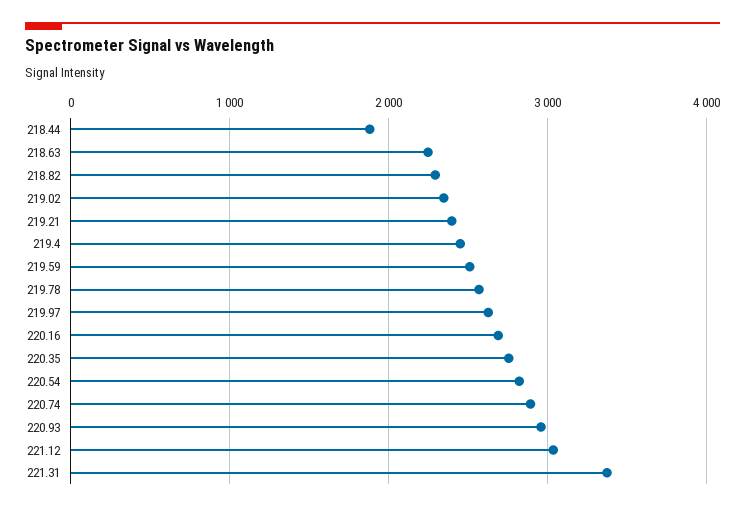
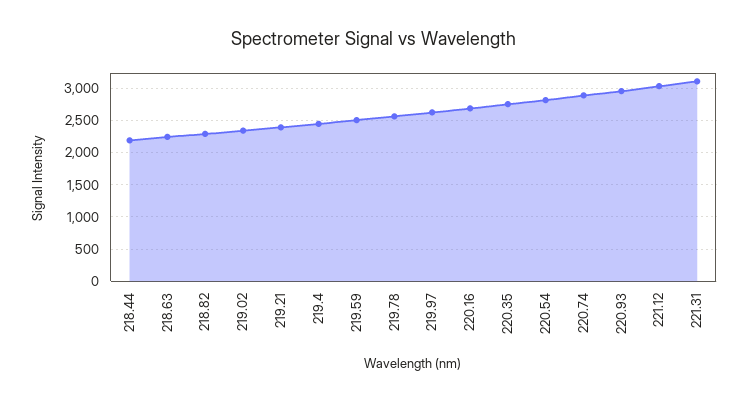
  {
-   "218.44": 1900,
+   "218.44": 2200,
    "218.63": 2200,
    "218.82": 2300,
    "219.02": 2300,
    "219.21": 2400,
    "219.4": 2400,
    "219.59": 2500,
    "219.78": 2600,
    "219.97": 2600,
    "220.16": 2700,
    "220.35": 2800,
    "220.54": 2800,
    "220.74": 2900,
    "220.93": 3000,
    "221.12": 3000,
-   "221.31": 3400
+   "221.31": 3100
  }

